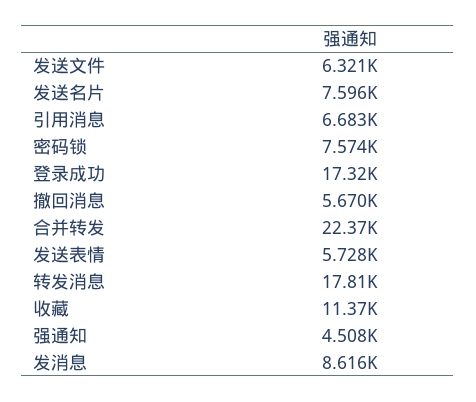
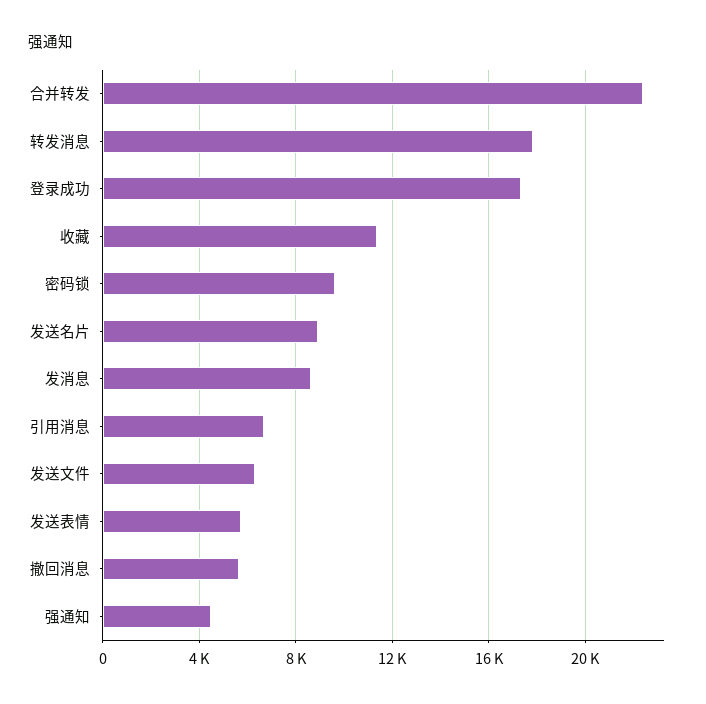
  {
    "发送文件": 6321,
-   "发送名片": 7596,
+   "发送名片": 9000,
    "引用消息": 6683,
-   "密码锁": 7574,
+   "密码锁": 9500,
    "登录成功": 17320,
    "撤回消息": 5670,
    "合并转发": 22370,
    "发送表情": 5728,
    "转发消息": 17810,
    "收藏": 11370,
    "强通知": 4508,
    "发消息": 8616
  }

